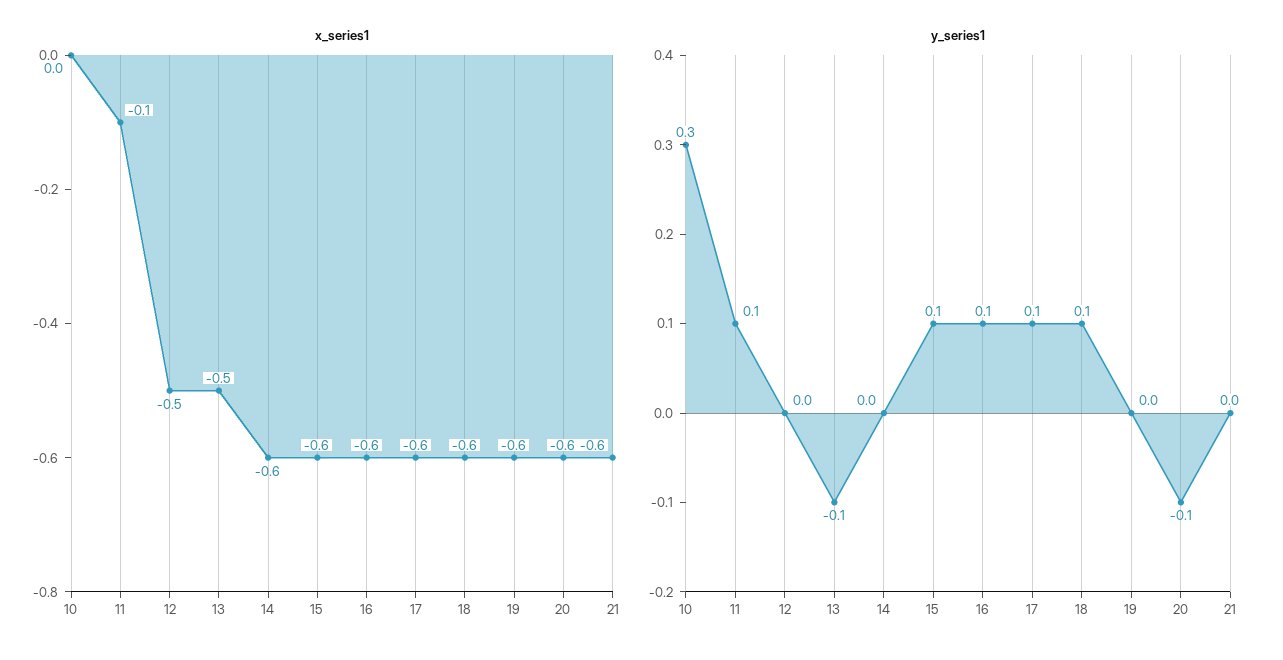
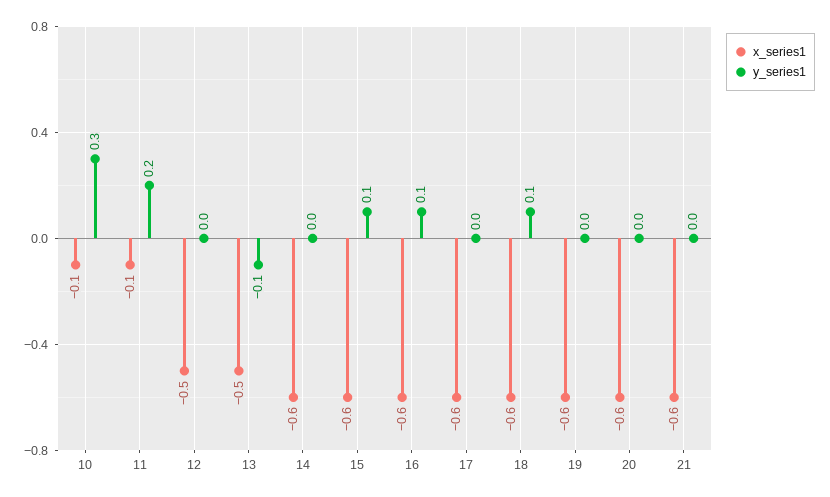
  {
    "x_series1": {
-     "10": 0,
+     "10": -0.1,
      "11": -0.1,
      "12": -0.5,
      "13": -0.5,
      "14": -0.6,
      "15": -0.6,
      "16": -0.6,
      "17": -0.6,
      "18": -0.6,
      "19": -0.6,
      "20": -0.6,
      "21": -0.6
    },
    "y_series1": {
      "10": 0.3,
-     "11": 0.1,
+     "11": 0.2,
      "12": 0,
      "13": -0.1,
      "14": 0,
      "15": 0.1,
      "16": 0.1,
-     "17": 0.1,
+     "17": 0,
      "18": 0.1,
      "19": 0,
-     "20": -0.1,
+     "20": 0,
      "21": 0
    }
  }

